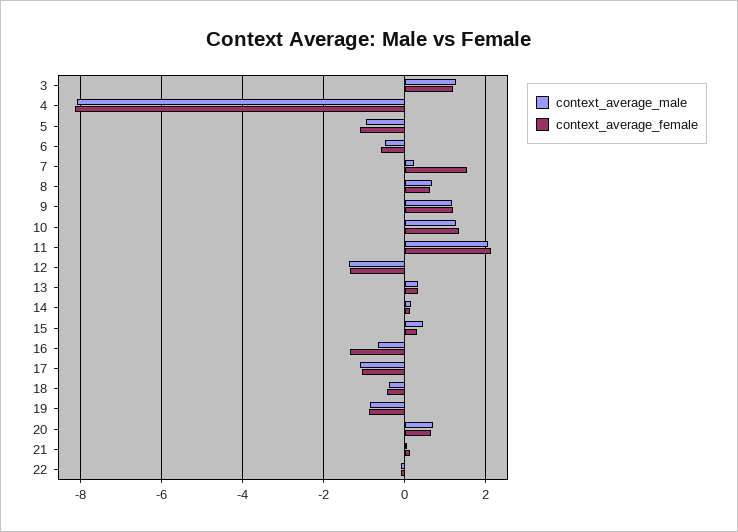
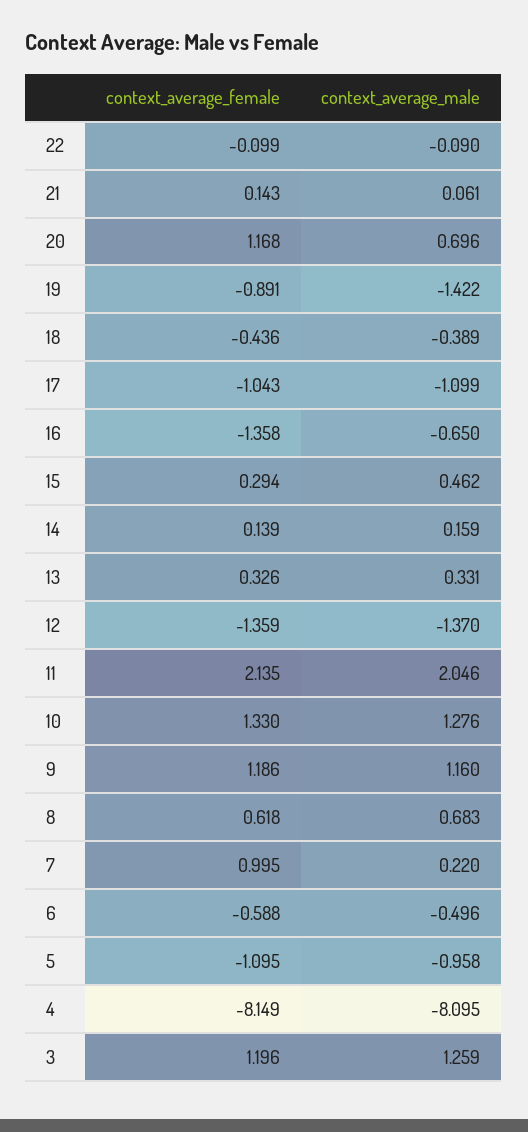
  {
    "context_average_male": {
      "3": 1.259,
      "4": -8.095,
      "5": -0.958,
      "6": -0.496,
      "7": 0.22,
      "8": 0.683,
      "9": 1.16,
      "10": 1.276,
      "11": 2.046,
      "12": -1.37,
      "13": 0.331,
      "14": 0.159,
      "15": 0.462,
      "16": -0.65,
      "17": -1.099,
      "18": -0.389,
-     "19": -0.8,
+     "19": -1.422,
      "20": 0.696,
      "21": 0.061,
      "22": -0.09
    },
    "context_average_female": {
      "3": 1.196,
      "4": -8.149,
      "5": -1.095,
      "6": -0.588,
-     "7": 1.6,
+     "7": 0.995,
      "8": 0.618,
      "9": 1.186,
      "10": 1.33,
      "11": 2.135,
      "12": -1.359,
      "13": 0.326,
      "14": 0.139,
      "15": 0.294,
      "16": -1.358,
      "17": -1.043,
      "18": -0.436,
      "19": -0.891,
-     "20": 0.6,
+     "20": 1.168,
      "21": 0.143,
      "22": -0.099
    }
  }

